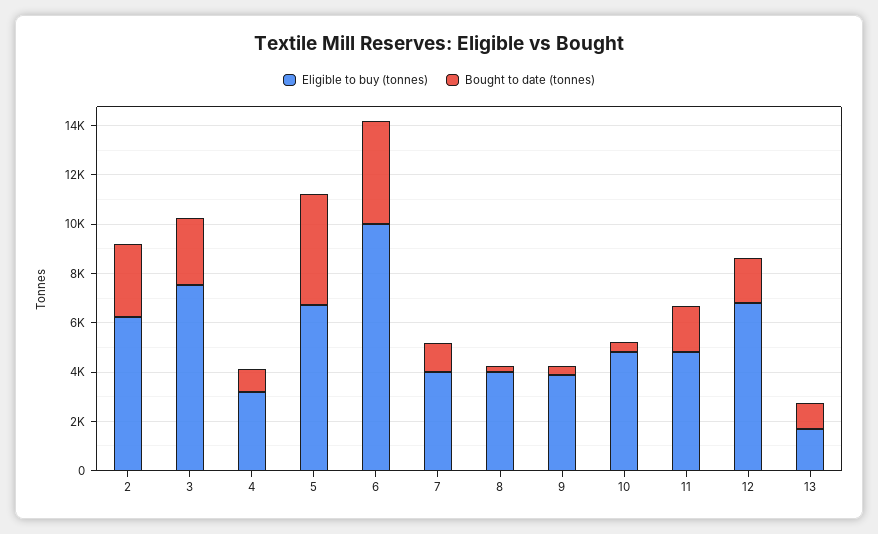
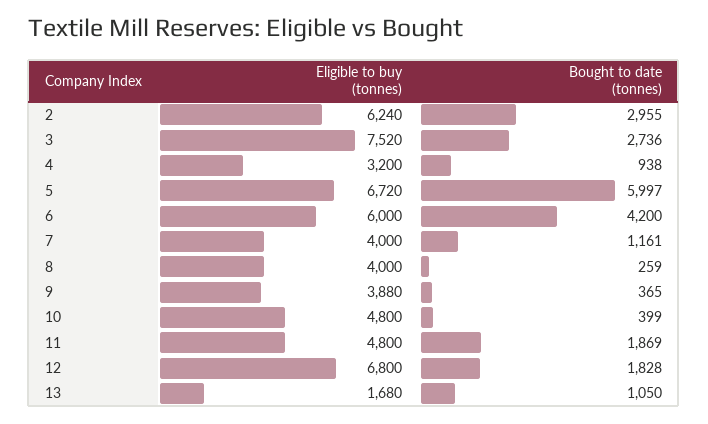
  {
    "Eligible to buy (tonnes)": {
      "2": 6240,
      "3": 7520,
      "4": 3200,
      "5": 6720,
-     "6": 10000,
+     "6": 6000,
      "7": 4000,
      "8": 4000,
      "9": 3880,
      "10": 4800,
      "11": 4800,
      "12": 6800,
      "13": 1680
    },
    "Bought to date (tonnes)": {
      "2": 2955,
      "3": 2736,
      "4": 938,
-     "5": 4500,
+     "5": 5997,
      "6": 4200,
      "7": 1161,
      "8": 259,
      "9": 365,
      "10": 399,
      "11": 1869,
      "12": 1828,
      "13": 1050
    }
  }

